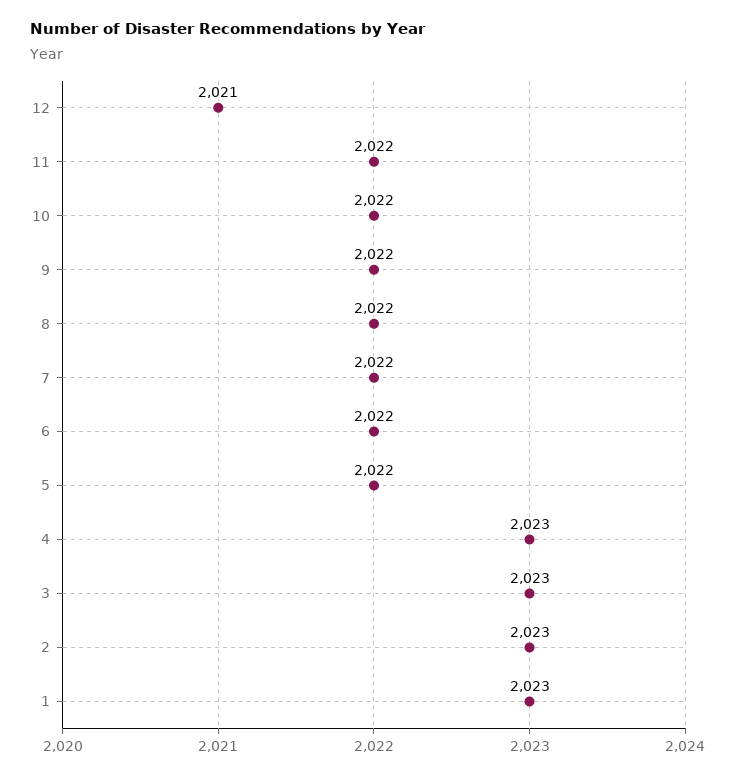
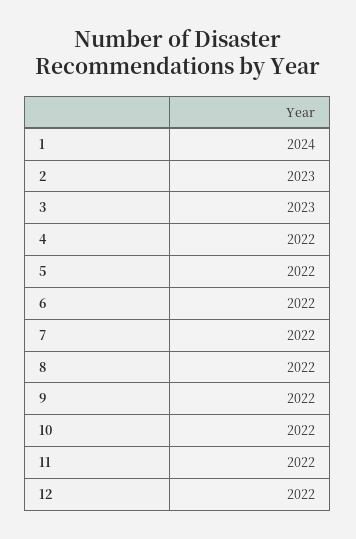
  {
-   "12": 2021,
+   "12": 2022,
    "11": 2022,
    "10": 2022,
    "9": 2022,
    "8": 2022,
    "7": 2022,
    "6": 2022,
    "5": 2022,
-   "4": 2023,
+   "4": 2022,
    "3": 2023,
    "2": 2023,
-   "1": 2023
+   "1": 2024
  }

